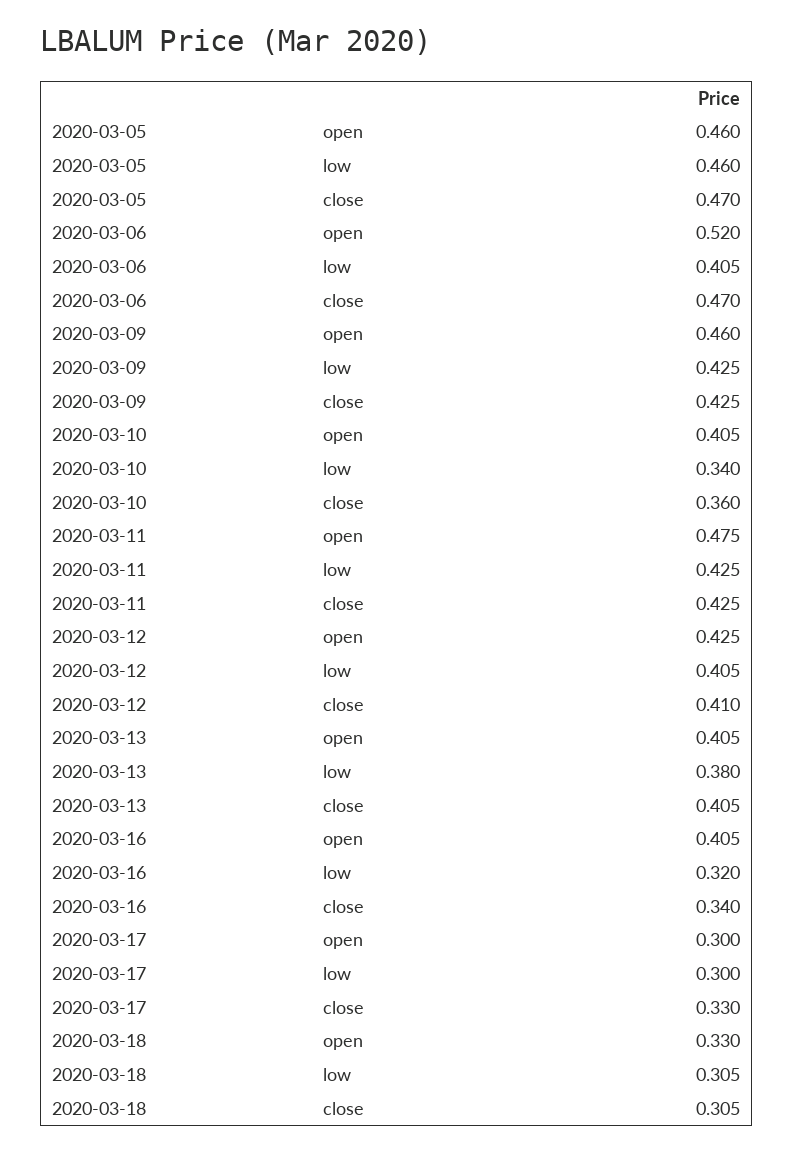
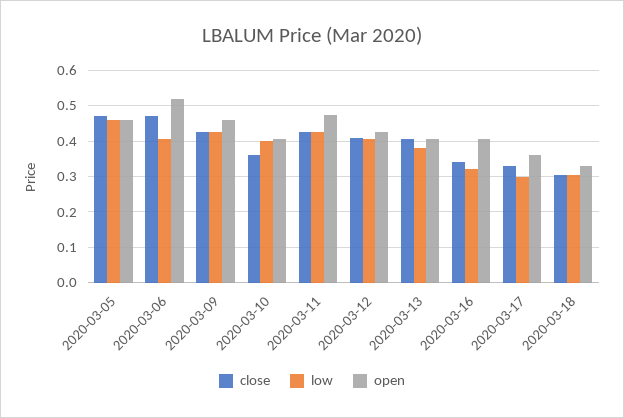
  {
    "open": {
      "2020-03-05": 0.46,
      "2020-03-06": 0.52,
      "2020-03-09": 0.46,
      "2020-03-10": 0.405,
      "2020-03-11": 0.475,
      "2020-03-12": 0.425,
      "2020-03-13": 0.405,
      "2020-03-16": 0.405,
-     "2020-03-17": 0.3,
+     "2020-03-17": 0.36,
      "2020-03-18": 0.33
    },
    "low": {
      "2020-03-05": 0.46,
      "2020-03-06": 0.405,
      "2020-03-09": 0.425,
-     "2020-03-10": 0.34,
+     "2020-03-10": 0.4,
      "2020-03-11": 0.425,
      "2020-03-12": 0.405,
      "2020-03-13": 0.38,
      "2020-03-16": 0.32,
      "2020-03-17": 0.3,
      "2020-03-18": 0.305
    },
    "close": {
      "2020-03-05": 0.47,
      "2020-03-06": 0.47,
      "2020-03-09": 0.425,
      "2020-03-10": 0.36,
      "2020-03-11": 0.425,
      "2020-03-12": 0.41,
      "2020-03-13": 0.405,
      "2020-03-16": 0.34,
      "2020-03-17": 0.33,
      "2020-03-18": 0.305
    }
  }

